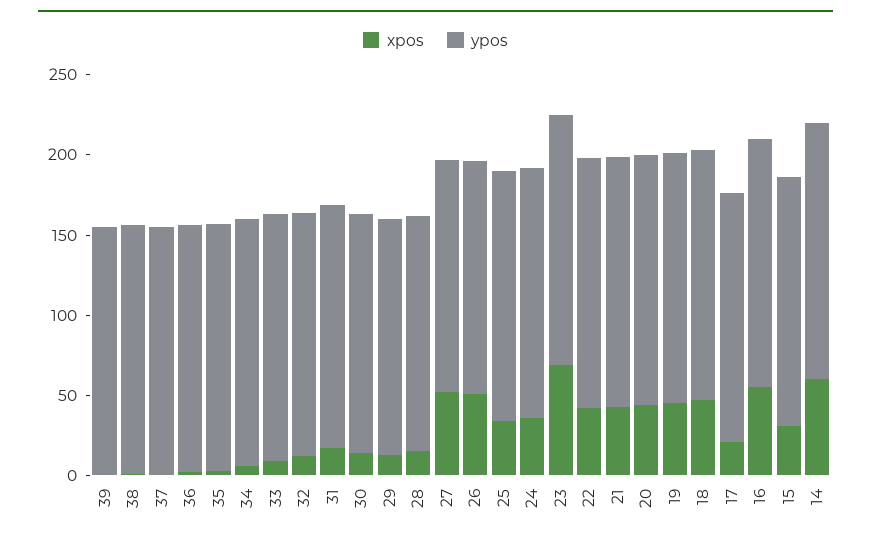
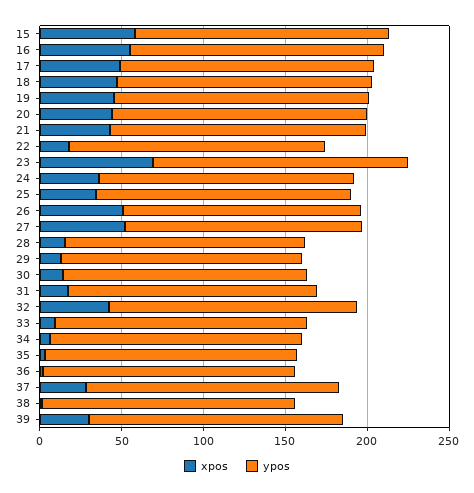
  {
    "xpos": {
-     "39": 0,
+     "39": 30,
      "38": 0,
-     "37": 0,
+     "37": 30,
      "36": 0,
      "35": 0,
      "34": 10,
      "33": 10,
-     "32": 10,
+     "32": 40,
      "31": 20,
      "30": 10,
      "29": 10,
      "28": 20,
      "27": 50,
      "26": 50,
      "25": 30,
      "24": 40,
      "23": 70,
-     "22": 40,
+     "22": 20,
      "21": 40,
      "20": 40,
      "19": 50,
      "18": 50,
-     "17": 20,
+     "17": 50,
      "16": 60,
-     "15": 30,
+     "15": 60
-     "14": 60
    },
    "ypos": {
      "39": 160,
      "38": 160,
      "37": 160,
      "36": 150,
      "35": 150,
      "34": 150,
      "33": 150,
      "32": 150,
      "31": 150,
      "30": 150,
      "29": 150,
      "28": 150,
      "27": 150,
      "26": 150,
      "25": 160,
      "24": 160,
      "23": 160,
      "22": 160,
      "21": 160,
      "20": 160,
      "19": 160,
      "18": 160,
      "17": 160,
      "16": 160,
-     "15": 160,
+     "15": 160
-     "14": 160
    }
  }

